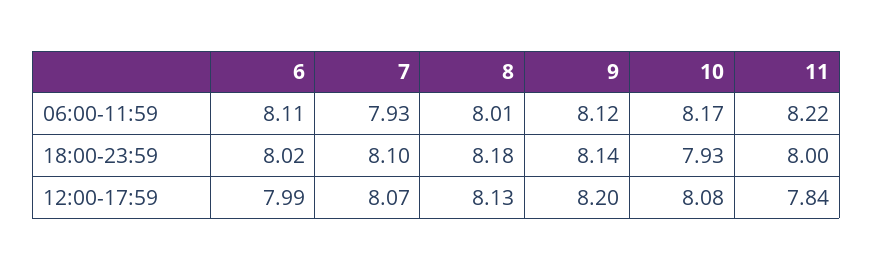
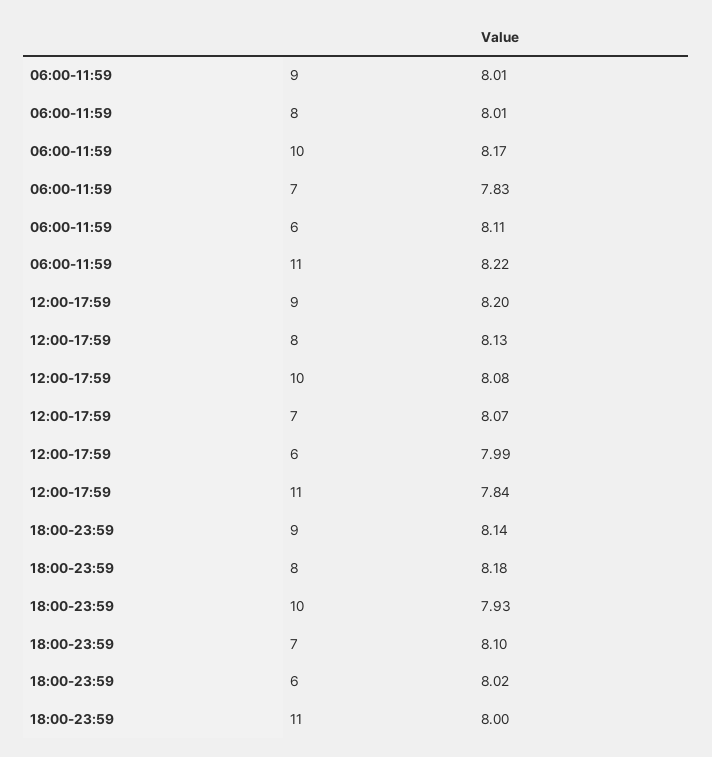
  {
    "6": {
      "06:00-11:59": 8.11,
      "18:00-23:59": 8.02,
      "12:00-17:59": 7.99
    },
    "7": {
-     "06:00-11:59": 7.93,
+     "06:00-11:59": 7.83,
      "18:00-23:59": 8.1,
      "12:00-17:59": 8.07
    },
    "8": {
      "06:00-11:59": 8.01,
      "18:00-23:59": 8.18,
      "12:00-17:59": 8.13
    },
    "9": {
-     "06:00-11:59": 8.12,
+     "06:00-11:59": 8.01,
      "18:00-23:59": 8.14,
      "12:00-17:59": 8.2
    },
    "10": {
      "06:00-11:59": 8.17,
      "18:00-23:59": 7.93,
      "12:00-17:59": 8.08
    },
    "11": {
      "06:00-11:59": 8.22,
      "18:00-23:59": 8,
      "12:00-17:59": 7.84
    }
  }

